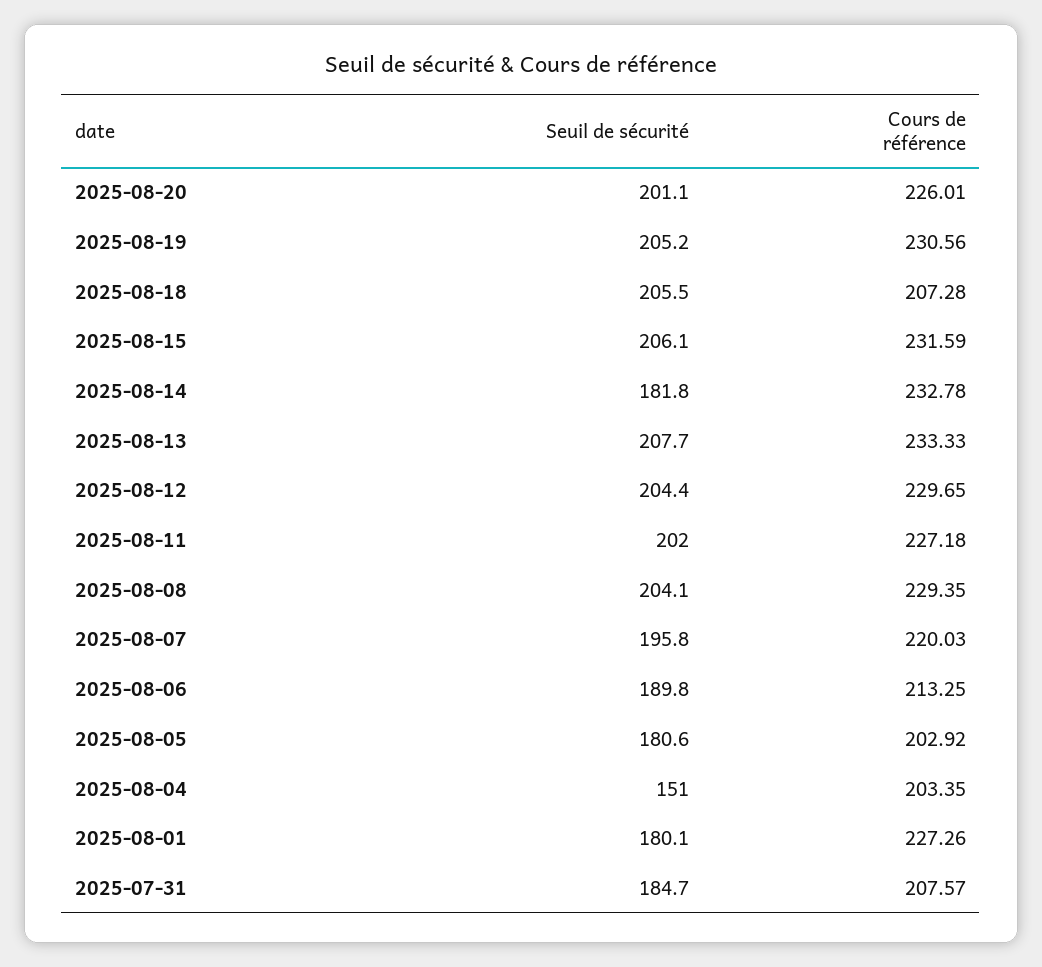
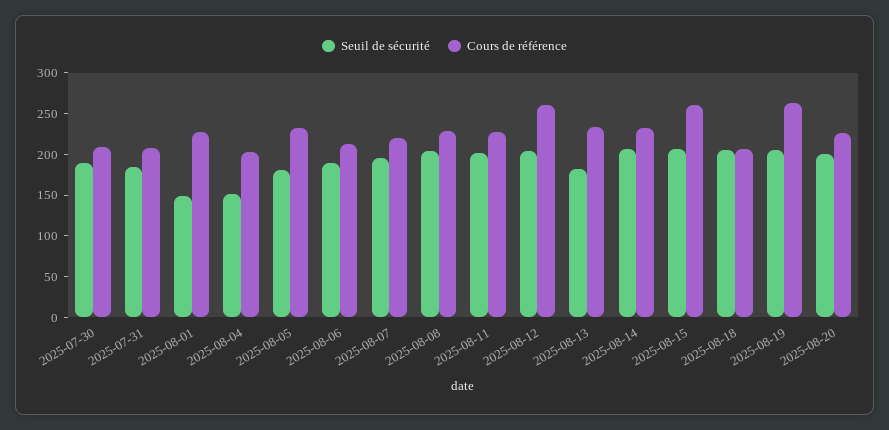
  {
    "Seuil de sécurité": {
      "2025-08-20": 201.1,
      "2025-08-19": 205.2,
      "2025-08-18": 205.5,
      "2025-08-15": 206.1,
-     "2025-08-14": 181.8,
+     "2025-08-14": 210,
-     "2025-08-13": 207.7,
+     "2025-08-13": 180,
      "2025-08-12": 204.4,
      "2025-08-11": 202,
      "2025-08-08": 204.1,
      "2025-08-07": 195.8,
      "2025-08-06": 189.8,
      "2025-08-05": 180.6,
      "2025-08-04": 151,
-     "2025-08-01": 180.1,
+     "2025-08-01": 150,
-     "2025-07-31": 184.7
+     "2025-07-31": 184.7,
+     "2025-07-30": 190
    },
    "Cours de référence": {
      "2025-08-20": 226.01,
-     "2025-08-19": 230.56,
+     "2025-08-19": 260,
      "2025-08-18": 207.28,
-     "2025-08-15": 231.59,
+     "2025-08-15": 260,
      "2025-08-14": 232.78,
      "2025-08-13": 233.33,
-     "2025-08-12": 229.65,
+     "2025-08-12": 260,
      "2025-08-11": 227.18,
      "2025-08-08": 229.35,
      "2025-08-07": 220.03,
      "2025-08-06": 213.25,
-     "2025-08-05": 202.92,
+     "2025-08-05": 230,
      "2025-08-04": 203.35,
      "2025-08-01": 227.26,
-     "2025-07-31": 207.57
+     "2025-07-31": 207.57,
+     "2025-07-30": 210
    }
  }

